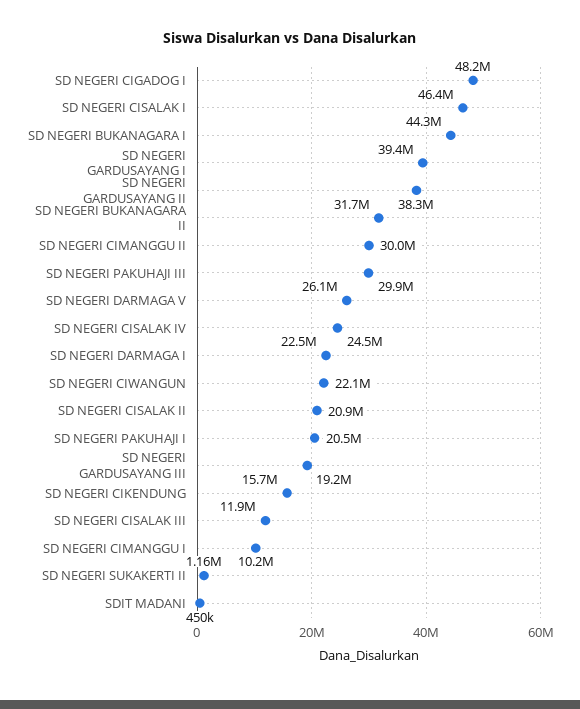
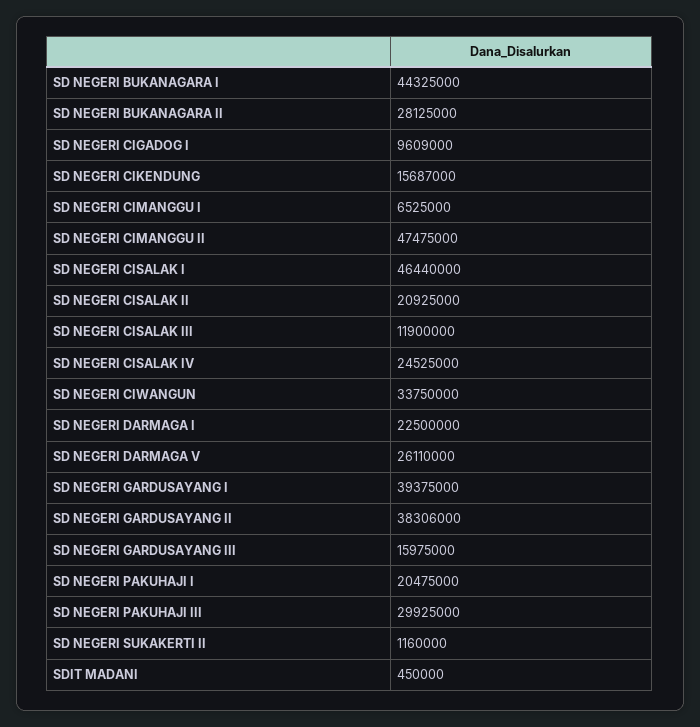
  {
-   "SD NEGERI CIGADOG I": 48200000,
+   "SD NEGERI CIGADOG I": 9609000,
    "SD NEGERI CISALAK I": 46440000,
    "SD NEGERI BUKANAGARA I": 44325000,
    "SD NEGERI GARDUSAYANG I": 39375000,
    "SD NEGERI GARDUSAYANG II": 38306000,
-   "SD NEGERI BUKANAGARA II": 31700000,
+   "SD NEGERI BUKANAGARA II": 28125000,
-   "SD NEGERI CIMANGGU II": 30000000,
+   "SD NEGERI CIMANGGU II": 47475000,
    "SD NEGERI PAKUHAJI III": 29925000,
    "SD NEGERI DARMAGA V": 26110000,
    "SD NEGERI CISALAK IV": 24525000,
    "SD NEGERI DARMAGA I": 22500000,
-   "SD NEGERI CIWANGUN": 22100000,
+   "SD NEGERI CIWANGUN": 33750000,
    "SD NEGERI CISALAK II": 20925000,
    "SD NEGERI PAKUHAJI I": 20475000,
-   "SD NEGERI GARDUSAYANG III": 19200000,
+   "SD NEGERI GARDUSAYANG III": 15975000,
    "SD NEGERI CIKENDUNG": 15687000,
    "SD NEGERI CISALAK III": 11900000,
-   "SD NEGERI CIMANGGU I": 10200000,
+   "SD NEGERI CIMANGGU I": 6525000,
    "SD NEGERI SUKAKERTI II": 1160000,
    "SDIT MADANI": 450000
  }

